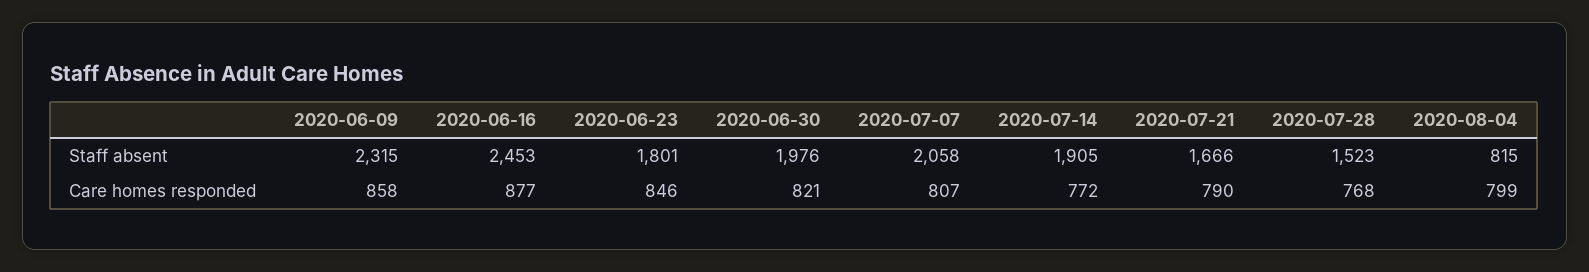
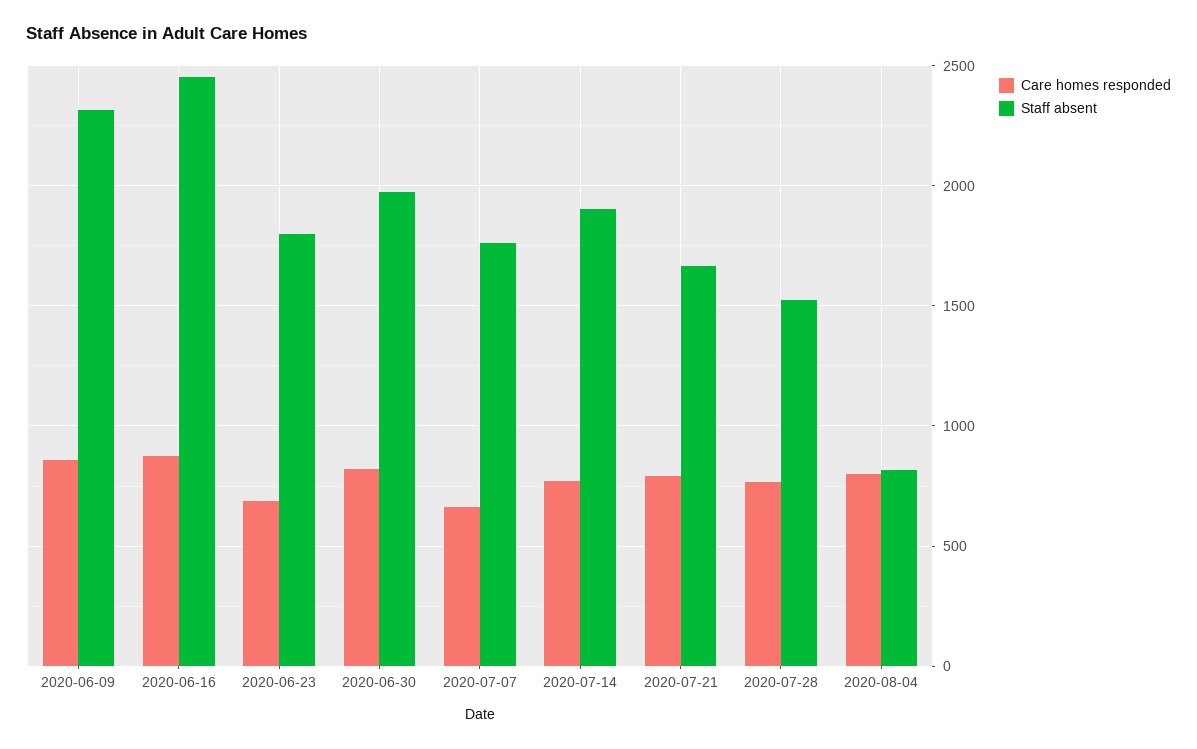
  {
    "Staff absent": {
      "2020-06-09": 2315,
      "2020-06-16": 2453,
      "2020-06-23": 1801,
      "2020-06-30": 1976,
-     "2020-07-07": 2058,
+     "2020-07-07": 1750,
      "2020-07-14": 1905,
      "2020-07-21": 1666,
      "2020-07-28": 1523,
      "2020-08-04": 815
    },
    "Care homes responded": {
      "2020-06-09": 858,
      "2020-06-16": 877,
-     "2020-06-23": 846,
+     "2020-06-23": 700,
      "2020-06-30": 821,
-     "2020-07-07": 807,
+     "2020-07-07": 650,
      "2020-07-14": 772,
      "2020-07-21": 790,
      "2020-07-28": 768,
      "2020-08-04": 799
    }
  }

